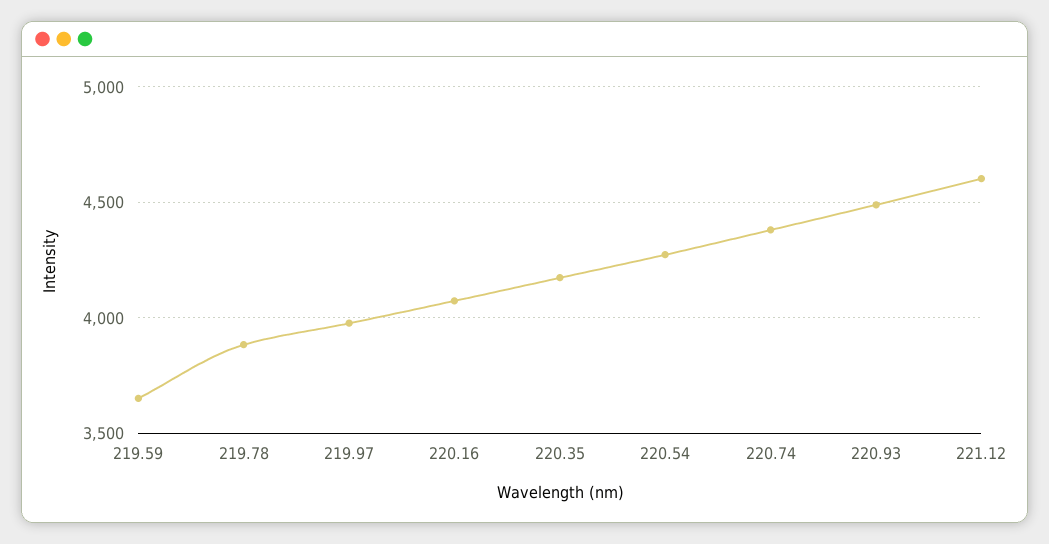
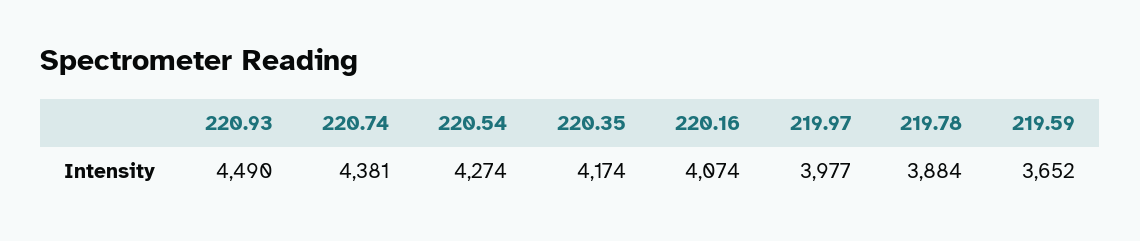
  {
    "219.59": 3652,
    "219.78": 3884,
    "219.97": 3977,
    "220.16": 4074,
    "220.35": 4174,
    "220.54": 4274,
    "220.74": 4381,
-   "220.93": 4490,
+   "220.93": 4490
-   "221.12": 4600
  }

